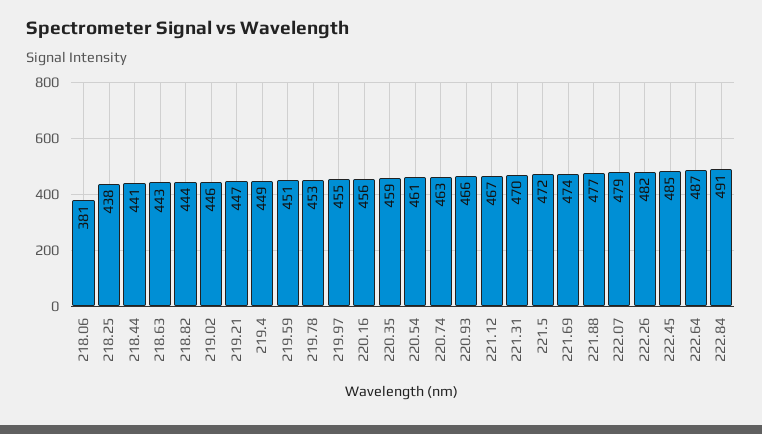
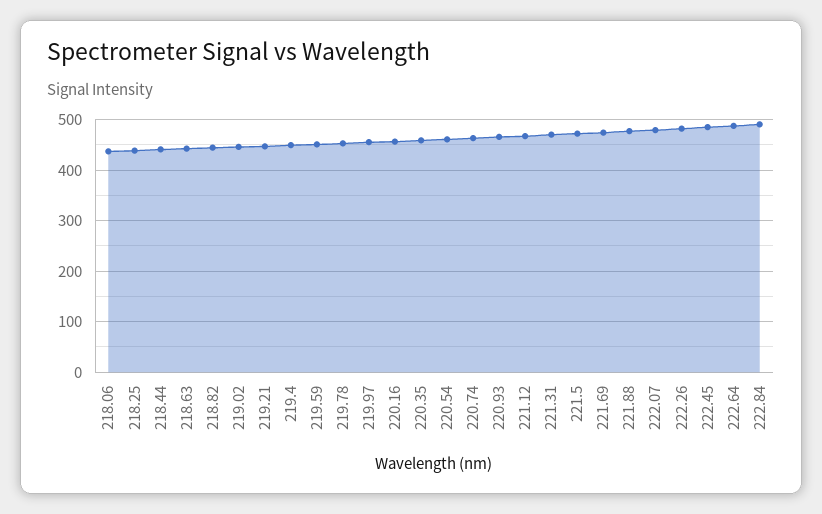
  {
-   "218.06": 381,
+   "218.06": 440,
    "218.25": 438,
    "218.44": 441,
    "218.63": 443,
    "218.82": 444,
    "219.02": 446,
    "219.21": 447,
    "219.4": 449,
    "219.59": 451,
    "219.78": 453,
    "219.97": 455,
    "220.16": 456,
    "220.35": 459,
    "220.54": 461,
    "220.74": 463,
    "220.93": 466,
    "221.12": 467,
    "221.31": 470,
    "221.5": 472,
    "221.69": 474,
    "221.88": 477,
    "222.07": 479,
    "222.26": 482,
    "222.45": 485,
    "222.64": 487,
    "222.84": 491
  }

